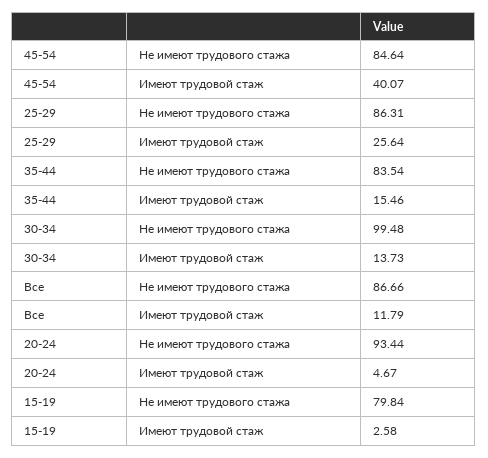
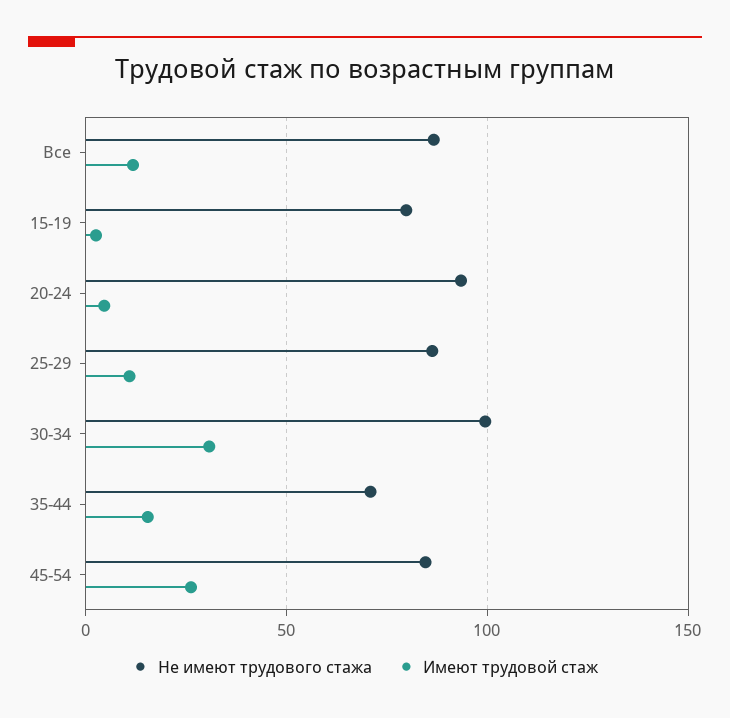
  {
    "Не имеют трудового стажа": {
      "45-54": 84.64,
      "25-29": 86.31,
-     "35-44": 83.54,
+     "35-44": 70,
      "30-34": 99.48,
      "Все": 86.66,
      "20-24": 93.44,
      "15-19": 79.84
    },
    "Имеют трудовой стаж": {
-     "45-54": 40.07,
+     "45-54": 25,
-     "25-29": 25.64,
+     "25-29": 10,
      "35-44": 15.46,
-     "30-34": 13.73,
+     "30-34": 30,
      "Все": 11.79,
      "20-24": 4.67,
      "15-19": 2.58
    }
  }

